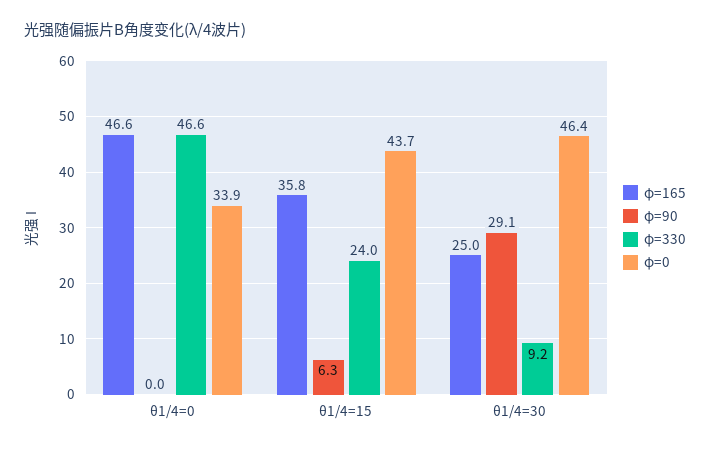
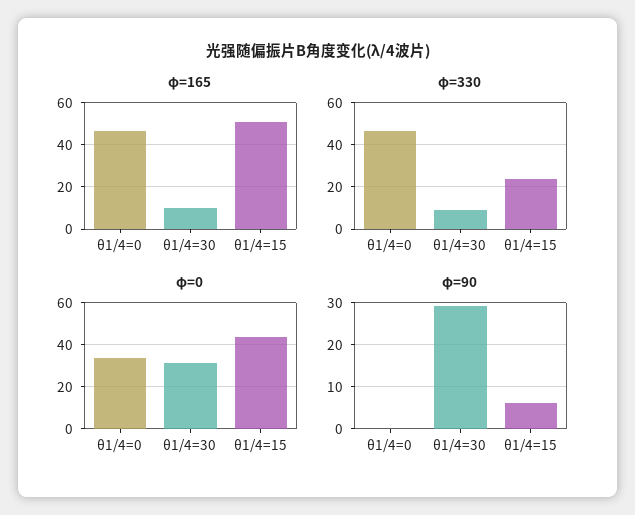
  {
    "φ=165": {
      "θ1/4=0": 46.6,
-     "θ1/4=15": 35.8,
+     "θ1/4=15": 50,
-     "θ1/4=30": 25
+     "θ1/4=30": 10
    },
    "φ=90": {
      "θ1/4=0": 0,
      "θ1/4=15": 6.3,
      "θ1/4=30": 29.1
    },
    "φ=330": {
      "θ1/4=0": 46.6,
      "θ1/4=15": 24,
      "θ1/4=30": 9.2
    },
    "φ=0": {
      "θ1/4=0": 33.9,
      "θ1/4=15": 43.7,
-     "θ1/4=30": 46.4
+     "θ1/4=30": 30
    }
  }

